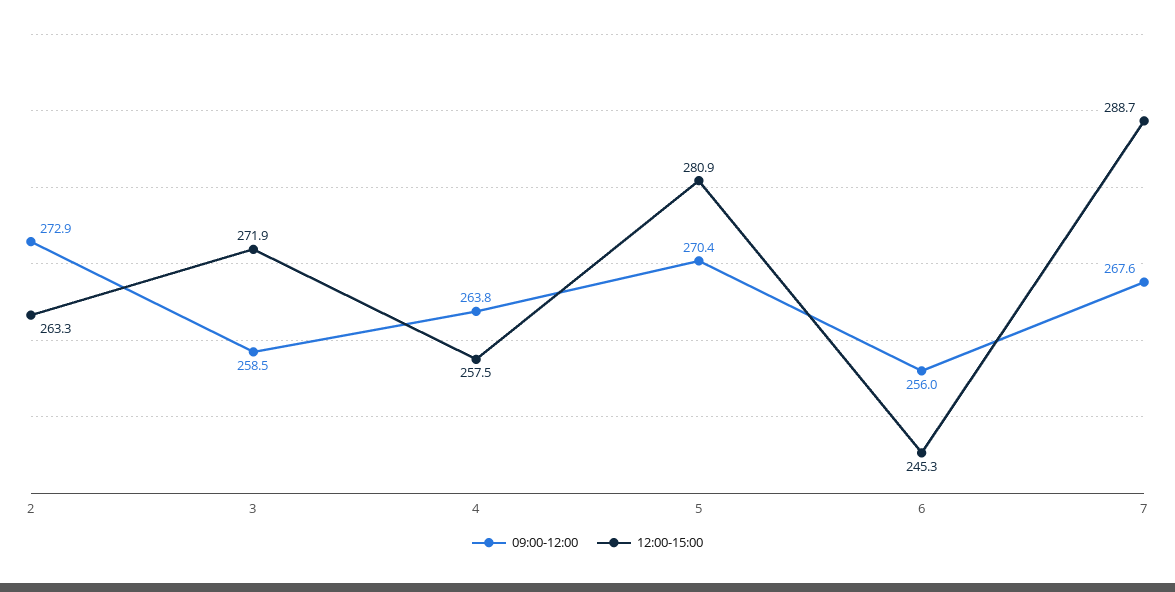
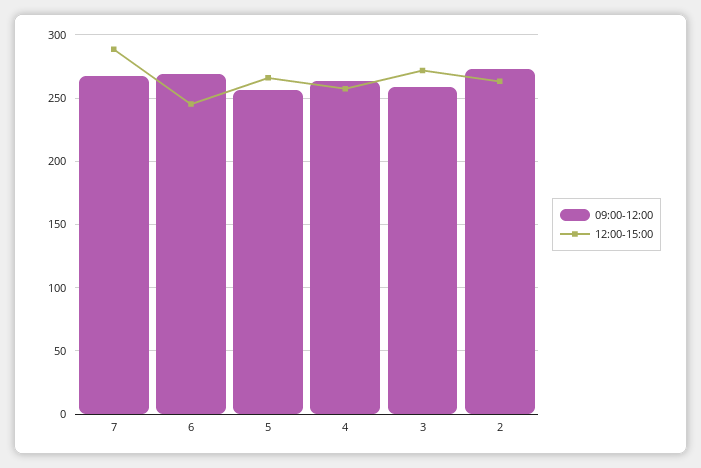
  {
    "09:00-12:00": {
      "2": 272.9,
      "3": 258.5,
      "4": 263.8,
-     "5": 270.4,
+     "5": 255,
-     "6": 256,
+     "6": 270,
      "7": 267.6
    },
    "12:00-15:00": {
      "2": 263.3,
      "3": 271.9,
      "4": 257.5,
-     "5": 280.9,
+     "5": 265,
      "6": 245.3,
      "7": 288.7
    }
  }

